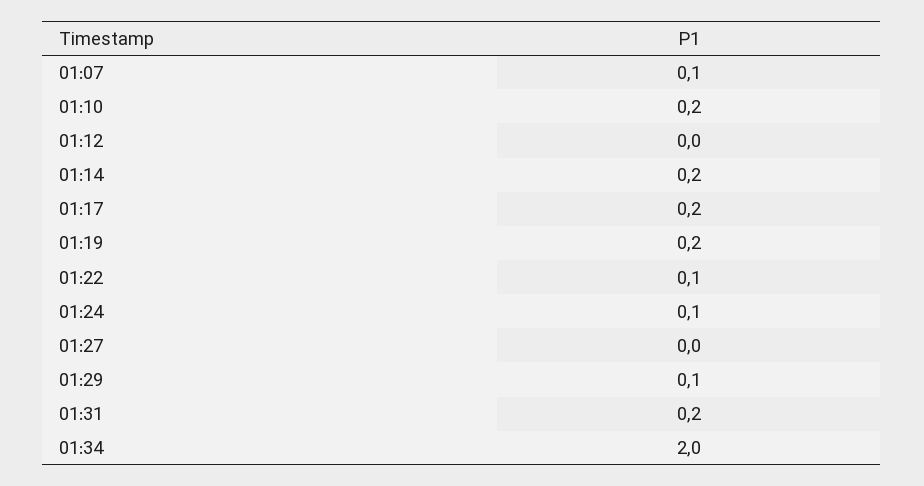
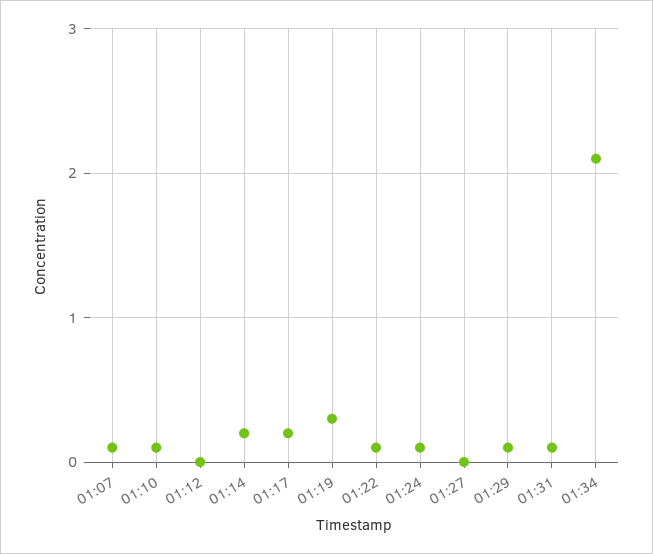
  {
    "01:07": 0.1,
-   "01:10": 0.2,
+   "01:10": 0.1,
    "01:12": 0,
    "01:14": 0.2,
    "01:17": 0.2,
-   "01:19": 0.2,
+   "01:19": 0.3,
    "01:22": 0.1,
    "01:24": 0.1,
    "01:27": 0,
    "01:29": 0.1,
-   "01:31": 0.2,
+   "01:31": 0.1,
-   "01:34": 2
+   "01:34": 2.1
  }

